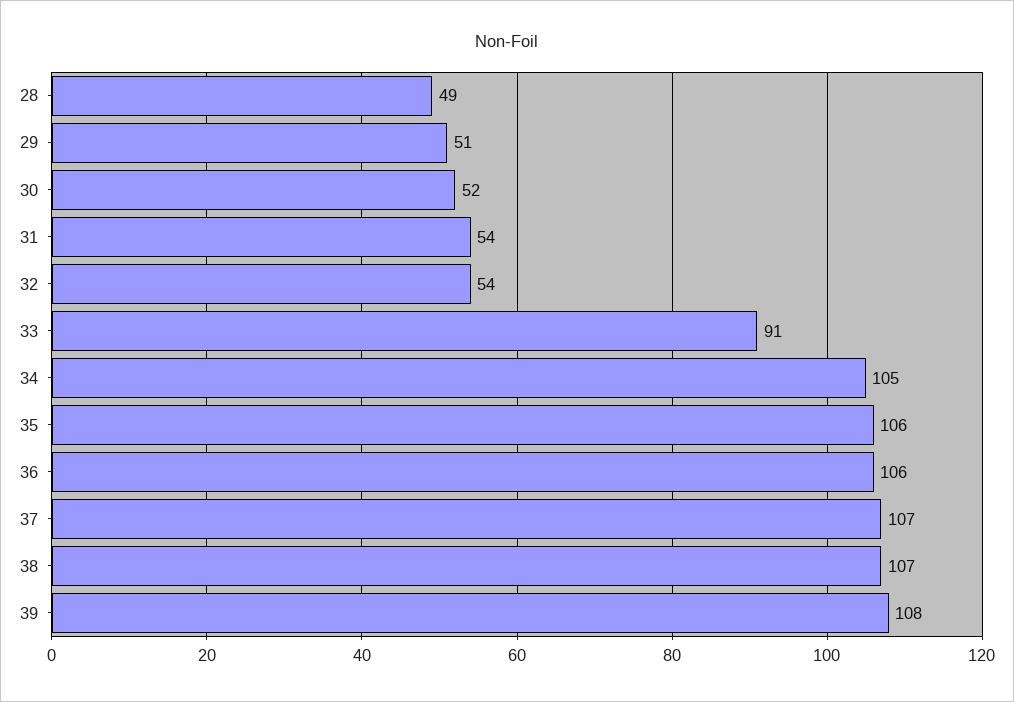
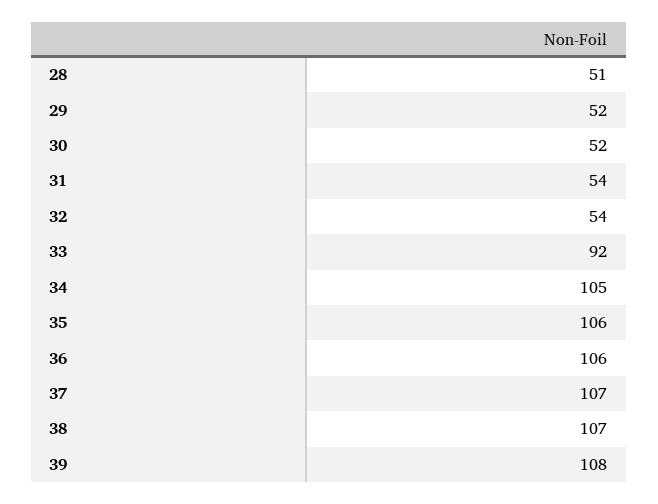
  {
-   "28": 49,
+   "28": 51,
-   "29": 51,
+   "29": 52,
    "30": 52,
    "31": 54,
    "32": 54,
-   "33": 91,
+   "33": 92,
    "34": 105,
    "35": 106,
    "36": 106,
    "37": 107,
    "38": 107,
    "39": 108
  }

